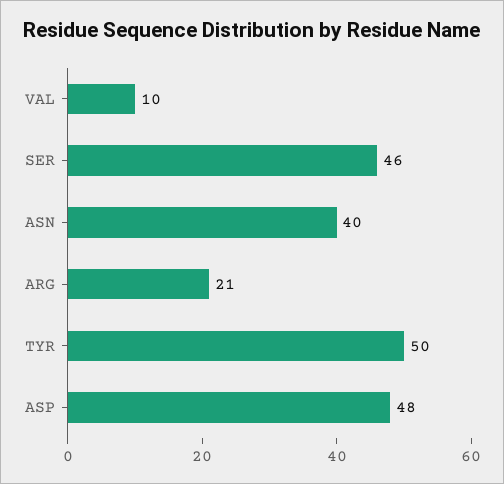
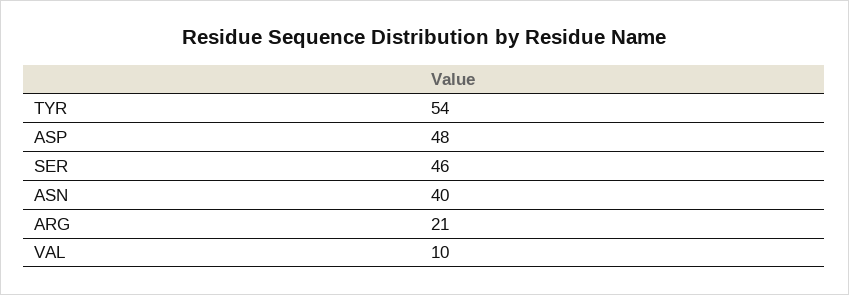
  {
    "VAL": 10,
    "SER": 46,
    "ASN": 40,
    "ARG": 21,
-   "TYR": 50,
+   "TYR": 54,
    "ASP": 48
  }

